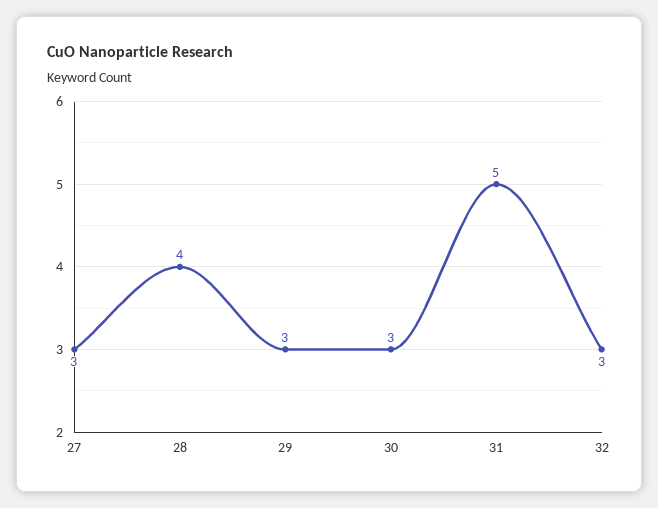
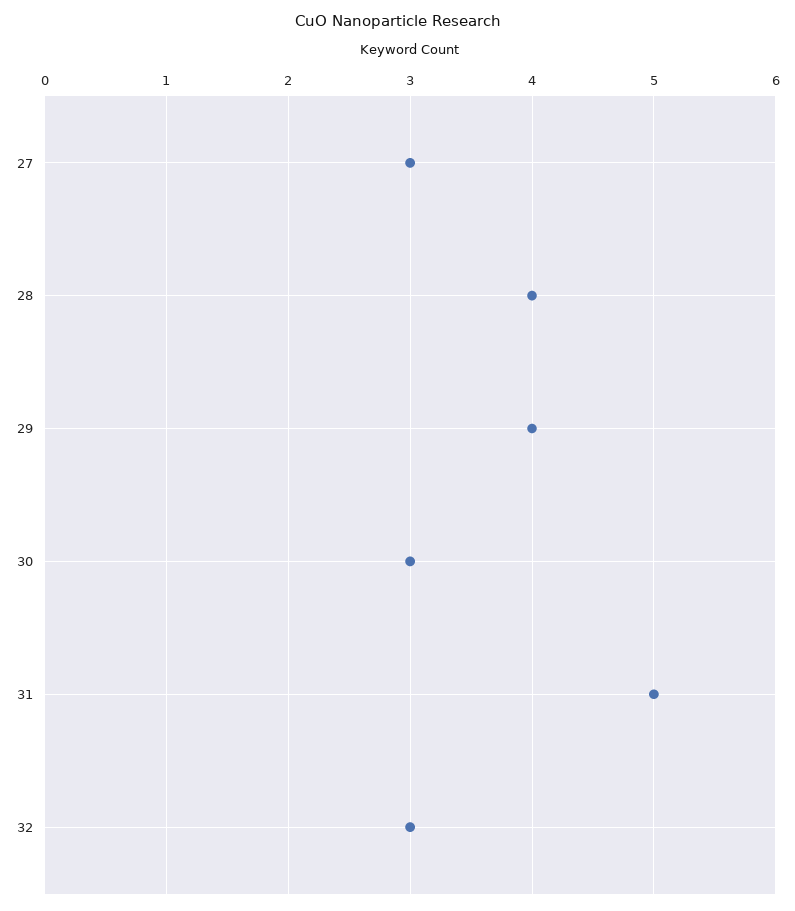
  {
    "27": 3,
    "28": 4,
-   "29": 3,
+   "29": 4,
    "30": 3,
    "31": 5,
    "32": 3
  }

